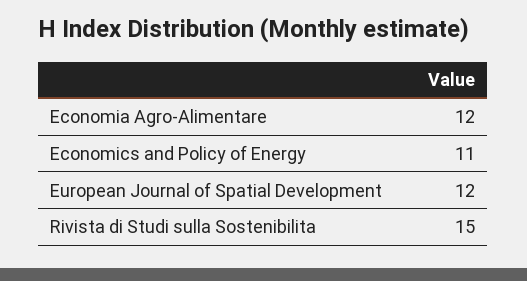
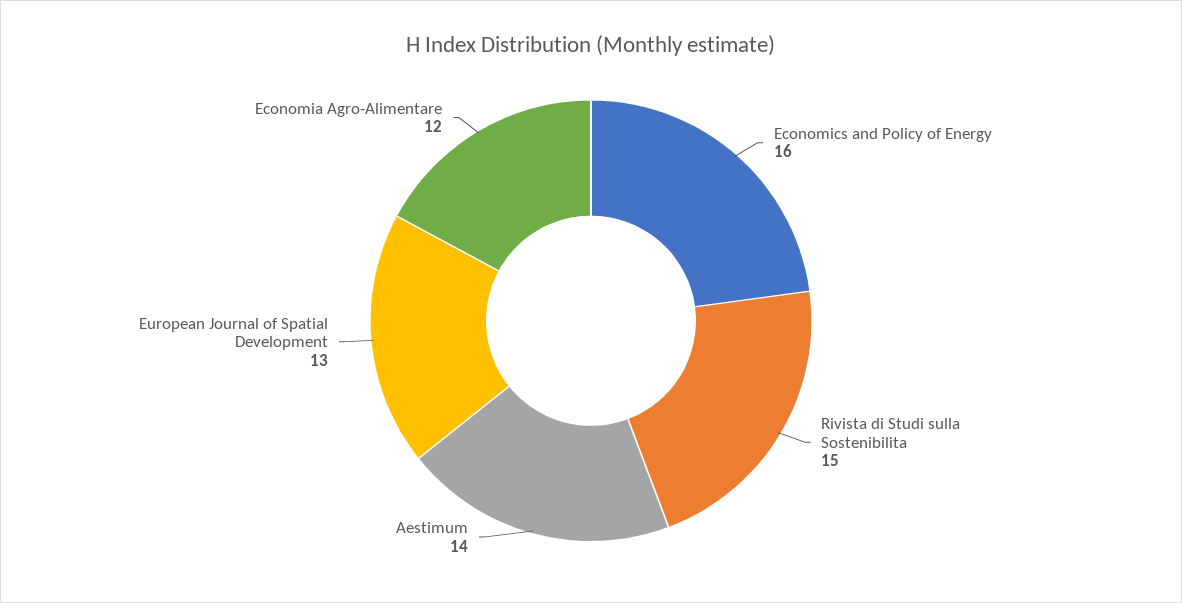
  {
    "Economia Agro-Alimentare": 12,
-   "Economics and Policy of Energy": 11,
+   "Economics and Policy of Energy": 16,
-   "European Journal of Spatial Development": 12,
+   "European Journal of Spatial Development": 13,
-   "Rivista di Studi sulla Sostenibilita": 15
+   "Rivista di Studi sulla Sostenibilita": 15,
+   "Aestimum": 14
  }

